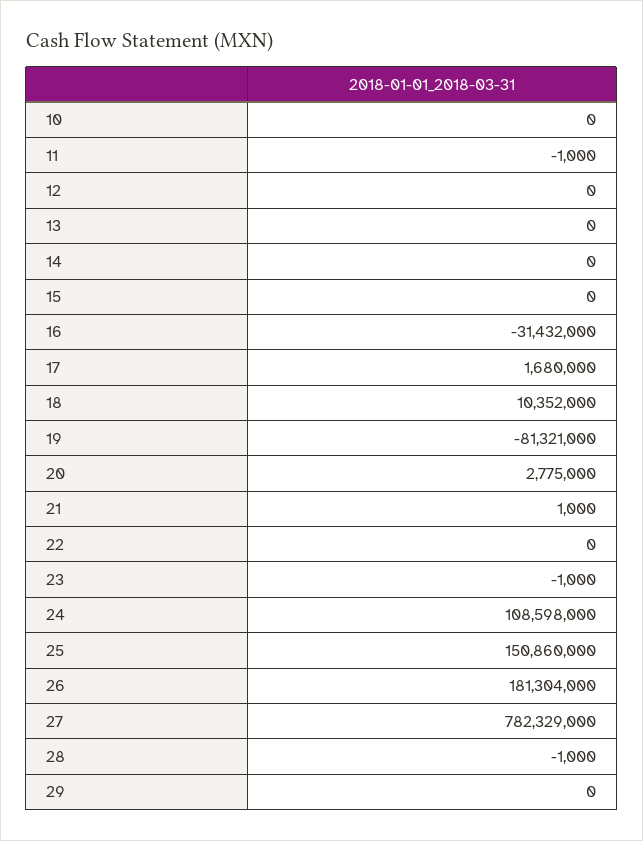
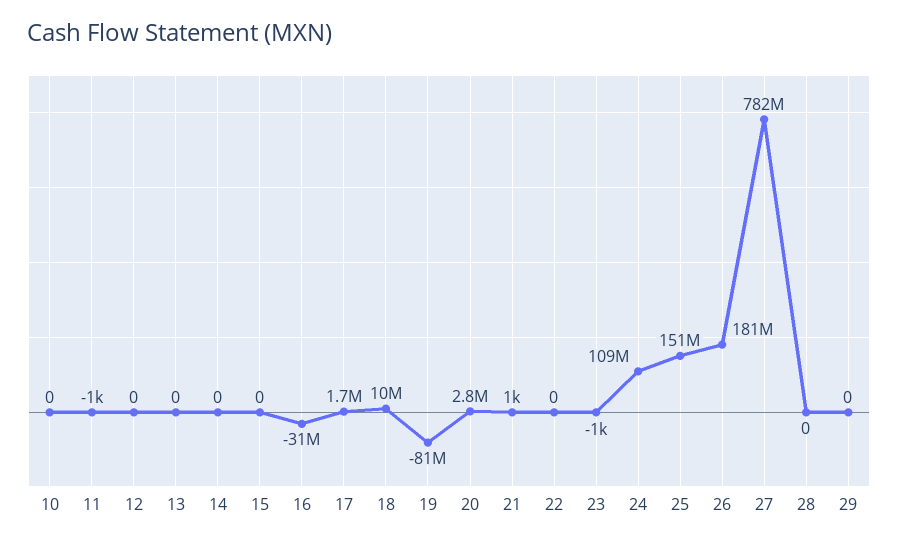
  {
    "10": 0,
    "11": -1000,
    "12": 0,
    "13": 0,
    "14": 0,
    "15": 0,
    "16": -31432000,
    "17": 1680000,
    "18": 10352000,
    "19": -81321000,
    "20": 2775000,
    "21": 1000,
    "22": 0,
    "23": -1000,
    "24": 108598000,
    "25": 150860000,
    "26": 181304000,
    "27": 782329000,
-   "28": -1000,
+   "28": 0,
    "29": 0
  }

